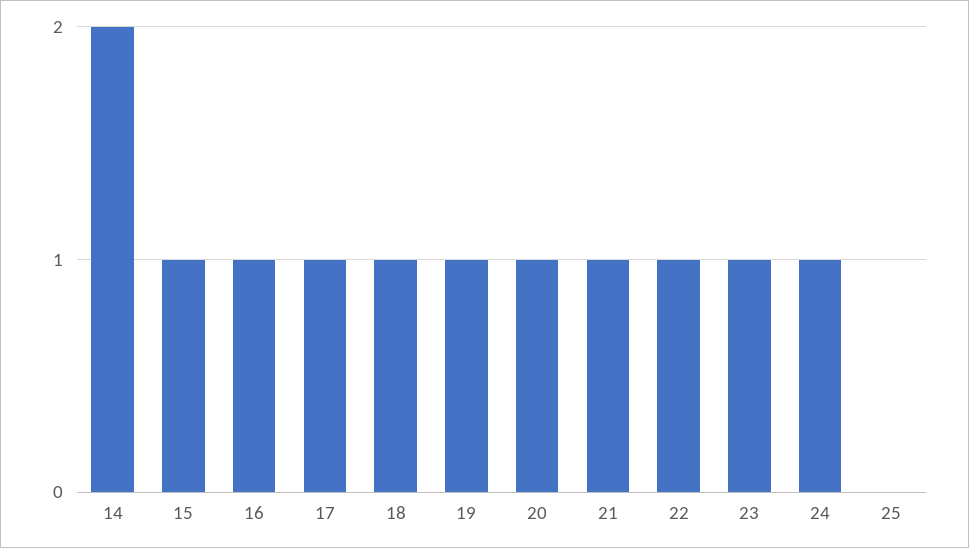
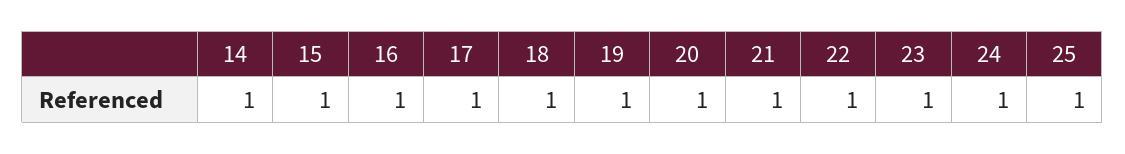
  {
-   "14": 2,
+   "14": 1,
    "15": 1,
    "16": 1,
    "17": 1,
    "18": 1,
    "19": 1,
    "20": 1,
    "21": 1,
    "22": 1,
    "23": 1,
    "24": 1,
-   "25": 0
+   "25": 1
  }

